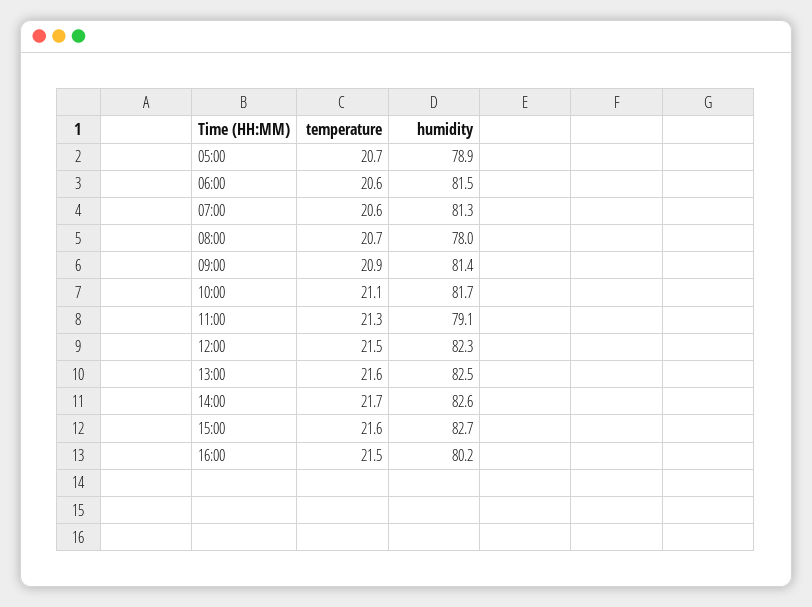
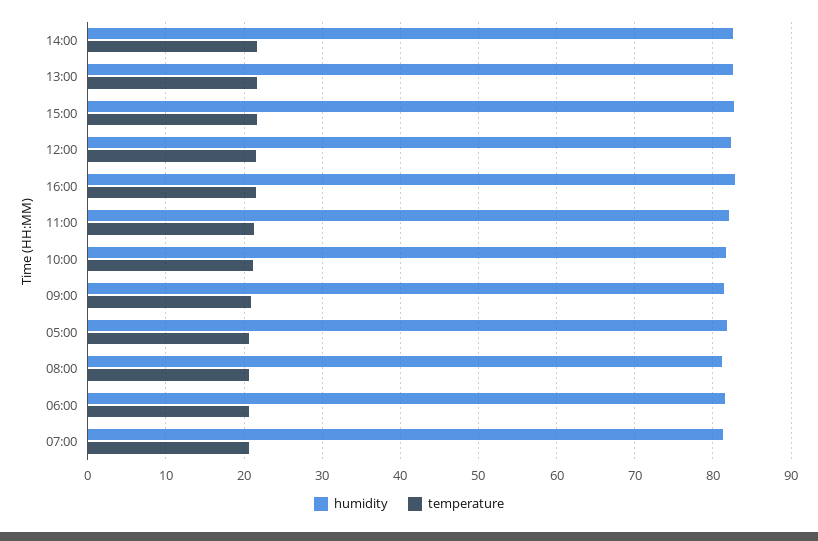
  {
    "temperature": {
      "05:00": 20.7,
      "06:00": 20.6,
      "07:00": 20.6,
      "08:00": 20.7,
      "09:00": 20.9,
      "10:00": 21.1,
      "11:00": 21.3,
      "12:00": 21.5,
      "13:00": 21.6,
      "14:00": 21.7,
      "15:00": 21.6,
      "16:00": 21.5
    },
    "humidity": {
-     "05:00": 78.9,
+     "05:00": 82,
      "06:00": 81.5,
      "07:00": 81.3,
-     "08:00": 78,
+     "08:00": 81,
      "09:00": 81.4,
      "10:00": 81.7,
-     "11:00": 79.1,
+     "11:00": 82,
      "12:00": 82.3,
      "13:00": 82.5,
      "14:00": 82.6,
      "15:00": 82.7,
-     "16:00": 80.2
+     "16:00": 83
    }
  }

